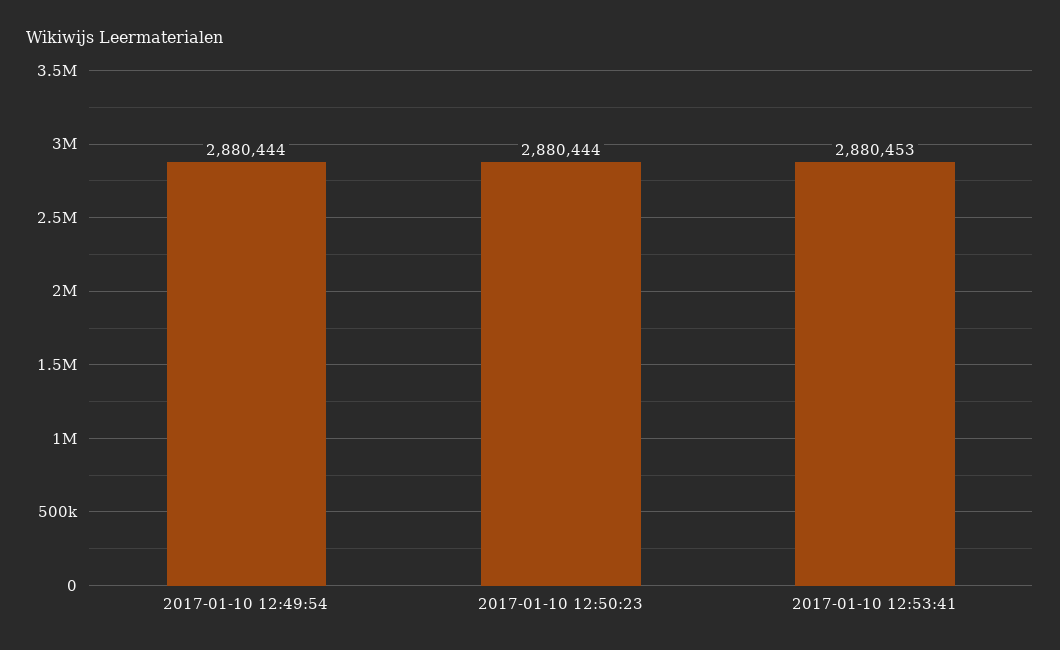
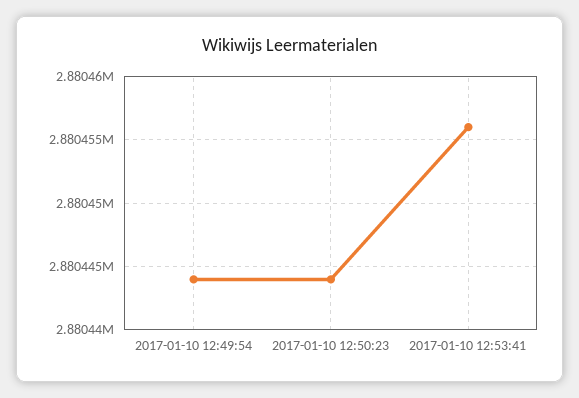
  {
    "2017-01-10 12:49:54": 2880444,
    "2017-01-10 12:50:23": 2880444,
-   "2017-01-10 12:53:41": 2880453
+   "2017-01-10 12:53:41": 2880456
  }

